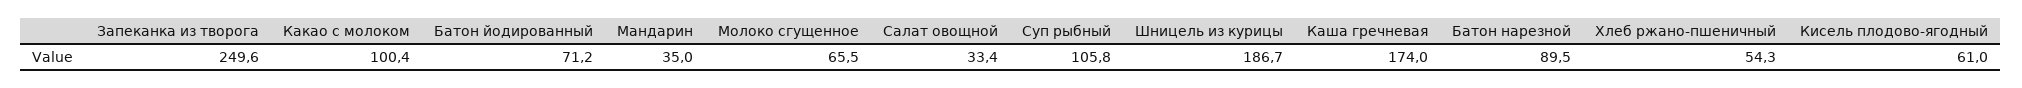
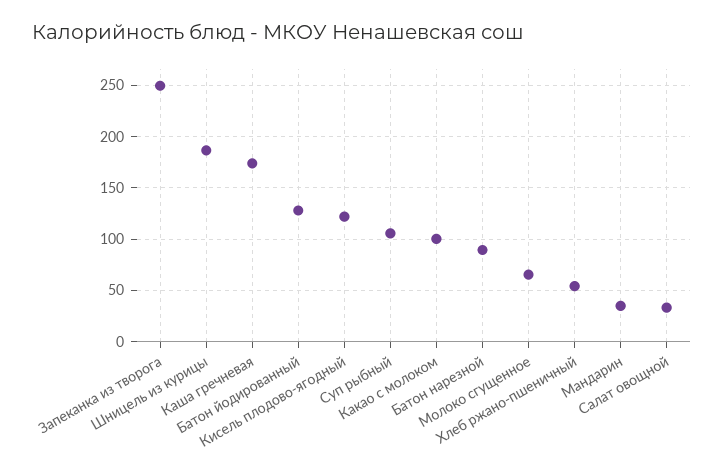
  {
    "Запеканка из творога": 249.6,
    "Какао с молоком": 100.4,
-   "Батон йодированный": 71.2,
+   "Батон йодированный": 130,
    "Мандарин": 35,
    "Молоко сгущенное": 65.5,
    "Салат овощной": 33.4,
    "Суп рыбный": 105.8,
    "Шницель из курицы": 186.7,
    "Каша гречневая": 174,
    "Батон нарезной": 89.5,
    "Хлеб ржано-пшеничный": 54.3,
-   "Кисель плодово-ягодный": 61
+   "Кисель плодово-ягодный": 120
  }

